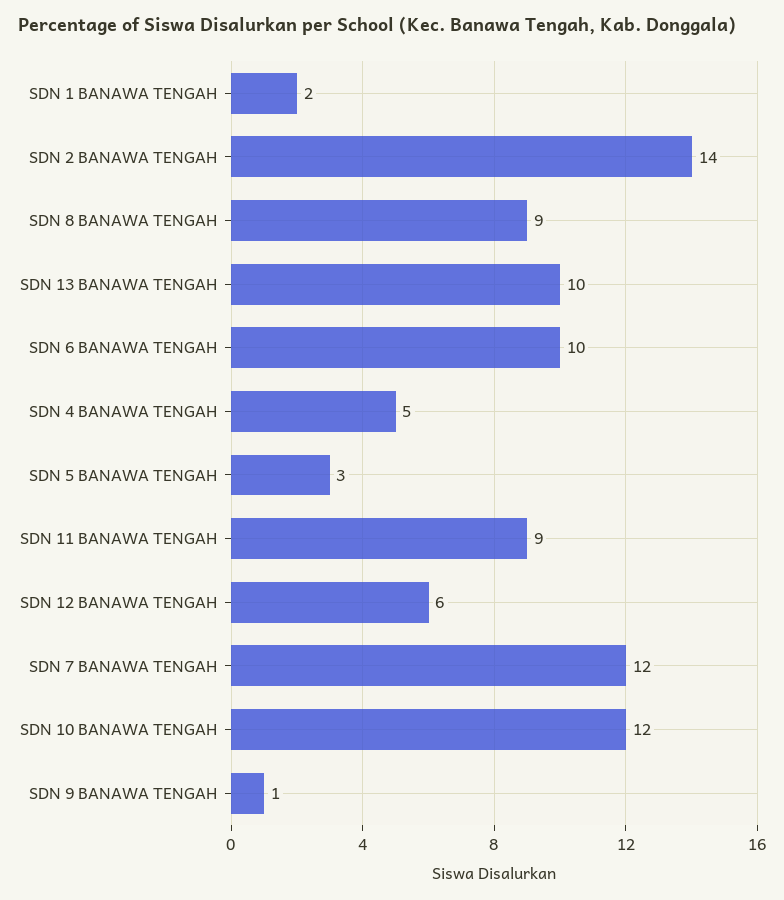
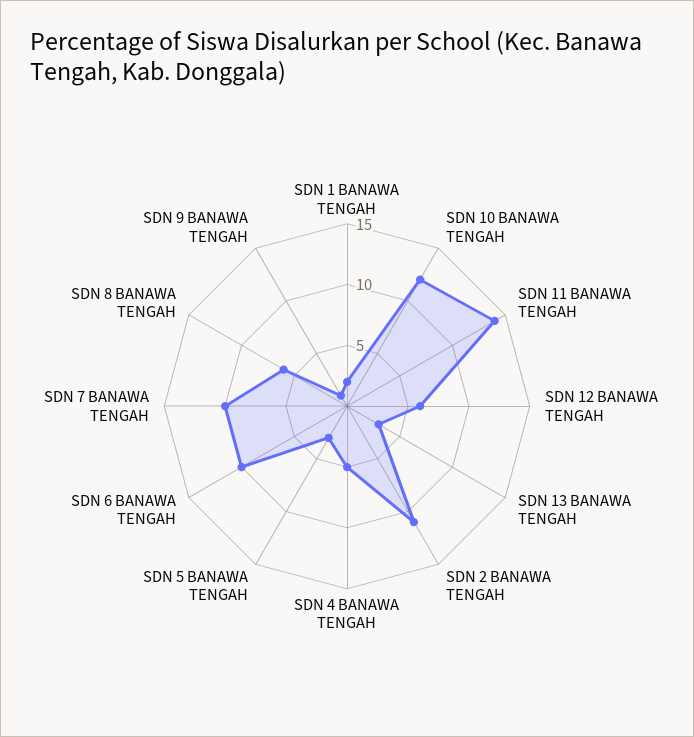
  {
    "SDN 1 BANAWA TENGAH": 2,
-   "SDN 2 BANAWA TENGAH": 14,
+   "SDN 2 BANAWA TENGAH": 11,
-   "SDN 8 BANAWA TENGAH": 9,
+   "SDN 8 BANAWA TENGAH": 6,
-   "SDN 13 BANAWA TENGAH": 10,
+   "SDN 13 BANAWA TENGAH": 3,
    "SDN 6 BANAWA TENGAH": 10,
    "SDN 4 BANAWA TENGAH": 5,
    "SDN 5 BANAWA TENGAH": 3,
-   "SDN 11 BANAWA TENGAH": 9,
+   "SDN 11 BANAWA TENGAH": 14,
    "SDN 12 BANAWA TENGAH": 6,
-   "SDN 7 BANAWA TENGAH": 12,
+   "SDN 7 BANAWA TENGAH": 10,
    "SDN 10 BANAWA TENGAH": 12,
    "SDN 9 BANAWA TENGAH": 1
  }

